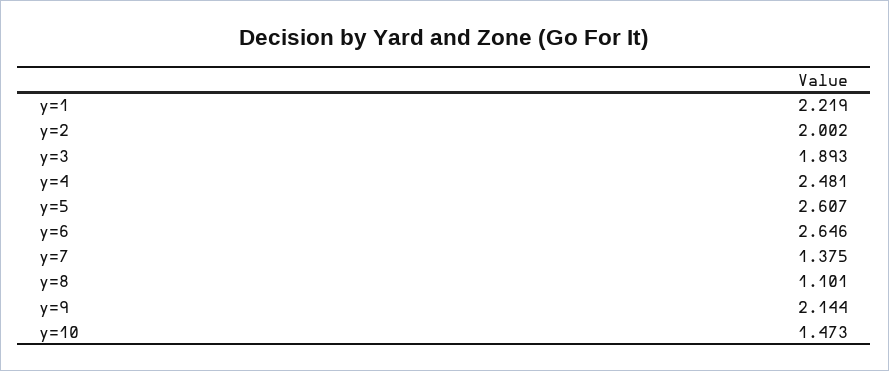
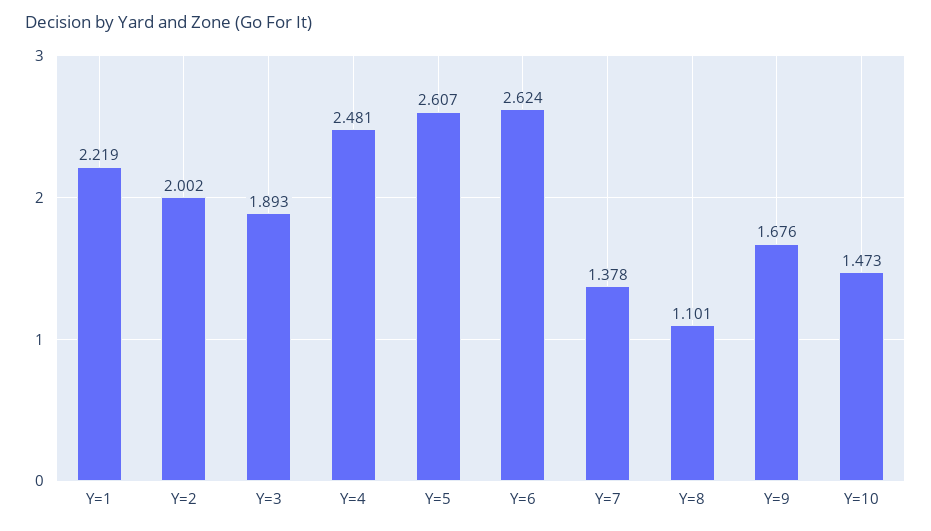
  {
    "y=1": 2.219,
    "y=2": 2.002,
    "y=3": 1.893,
    "y=4": 2.481,
    "y=5": 2.607,
-   "y=6": 2.646,
+   "y=6": 2.624,
-   "y=7": 1.375,
+   "y=7": 1.378,
    "y=8": 1.101,
-   "y=9": 2.144,
+   "y=9": 1.676,
    "y=10": 1.473
  }

